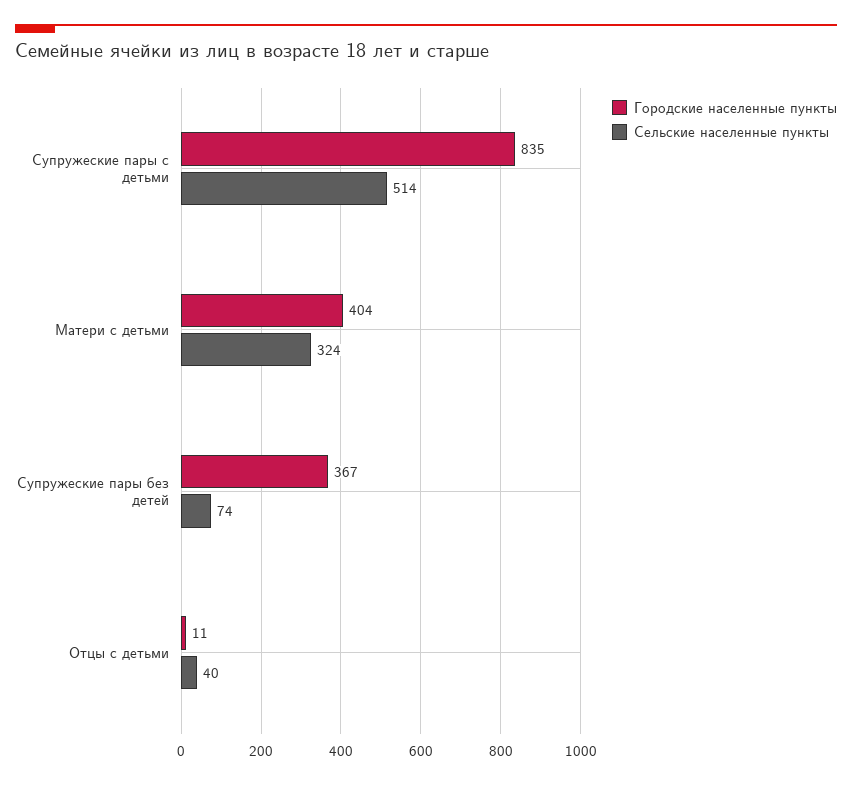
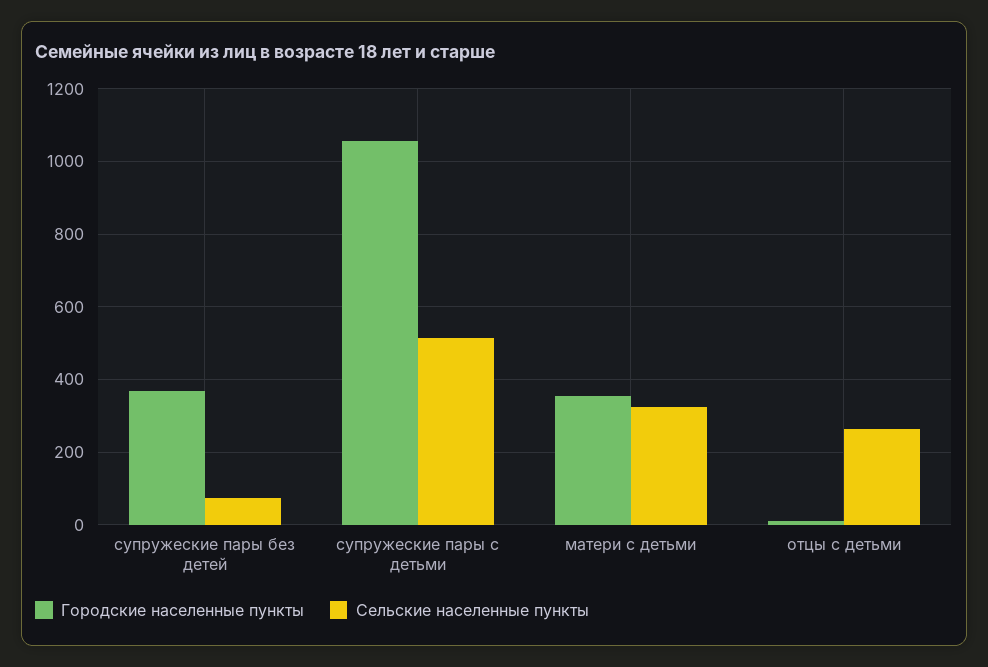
  {
    "Городские населенные пункты": {
-     "Супружеские пары с детьми": 835,
+     "Супружеские пары с детьми": 1060,
-     "Матери с детьми": 404,
+     "Матери с детьми": 360,
      "Супружеские пары без детей": 367,
      "Отцы с детьми": 11
    },
    "Сельские населенные пункты": {
      "Супружеские пары с детьми": 514,
      "Матери с детьми": 324,
      "Супружеские пары без детей": 74,
-     "Отцы с детьми": 40
+     "Отцы с детьми": 260
    }
  }

